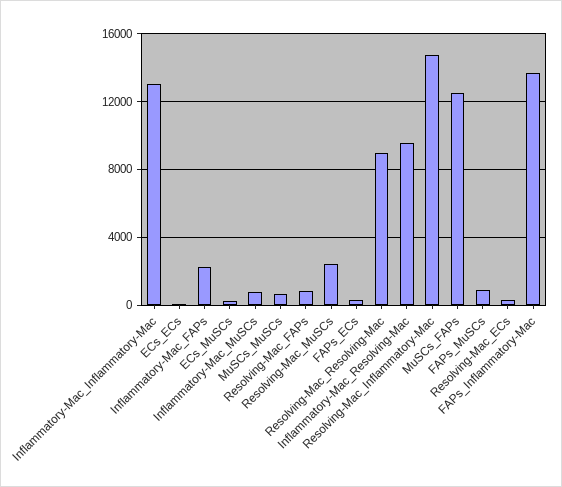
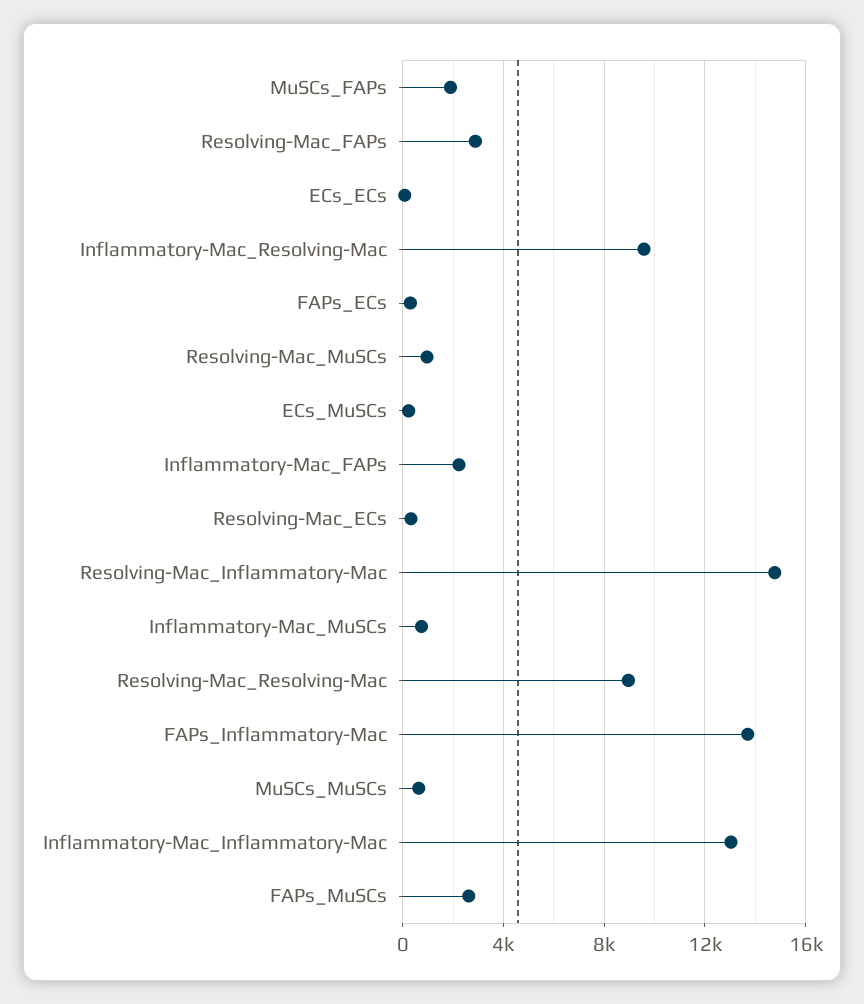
  {
    "Inflammatory-Mac_Inflammatory-Mac": 13000,
    "ECs_ECs": 0,
    "Inflammatory-Mac_FAPs": 2000,
    "ECs_MuSCs": 0,
    "Inflammatory-Mac_MuSCs": 500,
    "MuSCs_MuSCs": 500,
-   "Resolving-Mac_FAPs": 1000,
+   "Resolving-Mac_FAPs": 3000,
-   "Resolving-Mac_MuSCs": 2500,
+   "Resolving-Mac_MuSCs": 1000,
    "FAPs_ECs": 500,
    "Resolving-Mac_Resolving-Mac": 9000,
    "Inflammatory-Mac_Resolving-Mac": 9500,
    "Resolving-Mac_Inflammatory-Mac": 15000,
-   "MuSCs_FAPs": 12500,
+   "MuSCs_FAPs": 2000,
-   "FAPs_MuSCs": 1000,
+   "FAPs_MuSCs": 2500,
    "Resolving-Mac_ECs": 500,
    "FAPs_Inflammatory-Mac": 13500
  }

